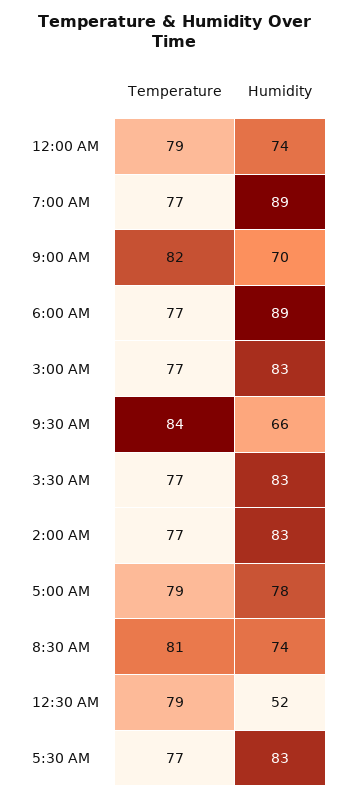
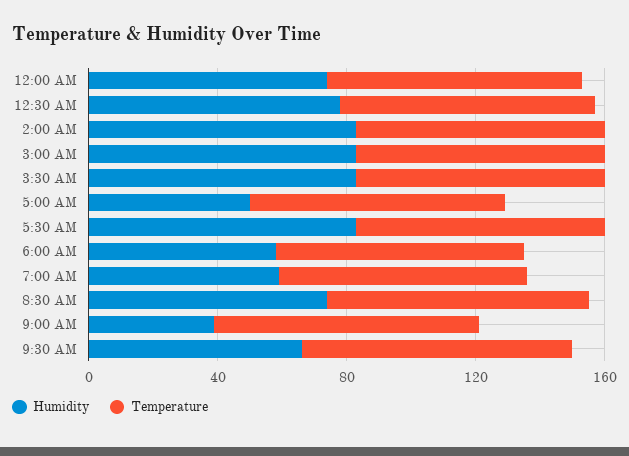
  {
    "Temperature": {
      "12:00 AM": 79,
      "7:00 AM": 77,
      "9:00 AM": 82,
      "6:00 AM": 77,
      "3:00 AM": 77,
      "9:30 AM": 84,
      "3:30 AM": 77,
      "2:00 AM": 77,
      "5:00 AM": 79,
      "8:30 AM": 81,
      "12:30 AM": 79,
      "5:30 AM": 77
    },
    "Humidity": {
      "12:00 AM": 74,
-     "7:00 AM": 89,
+     "7:00 AM": 60,
-     "9:00 AM": 70,
+     "9:00 AM": 40,
-     "6:00 AM": 89,
+     "6:00 AM": 60,
      "3:00 AM": 83,
      "9:30 AM": 66,
      "3:30 AM": 83,
      "2:00 AM": 83,
-     "5:00 AM": 78,
+     "5:00 AM": 50,
      "8:30 AM": 74,
-     "12:30 AM": 52,
+     "12:30 AM": 80,
      "5:30 AM": 83
    }
  }

